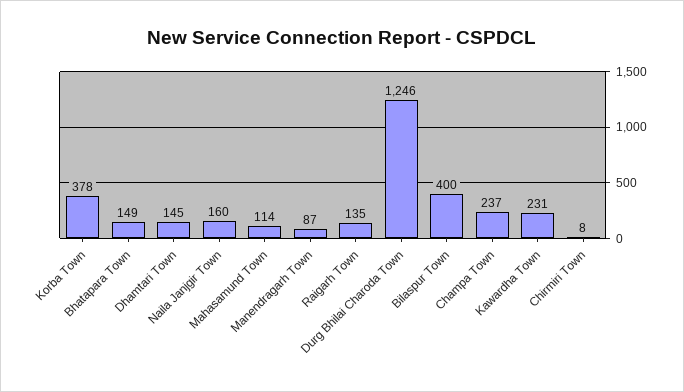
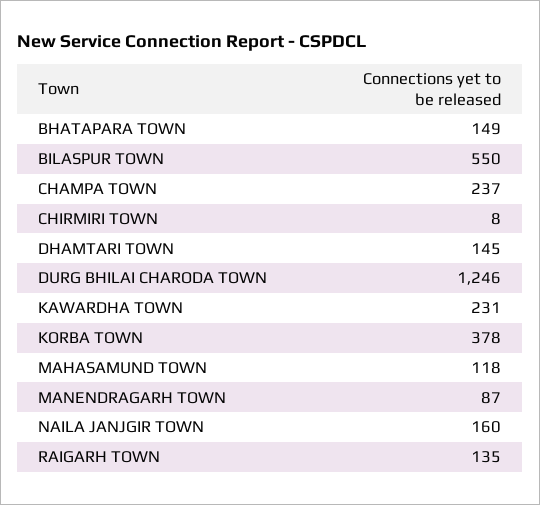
  {
    "Korba Town": 378,
    "Bhatapara Town": 149,
    "Dhamtari Town": 145,
    "Naila Janjgir Town": 160,
-   "Mahasamund Town": 114,
+   "Mahasamund Town": 118,
    "Manendragarh Town": 87,
    "Raigarh Town": 135,
    "Durg Bhilai Charoda Town": 1246,
-   "Bilaspur Town": 400,
+   "Bilaspur Town": 550,
    "Champa Town": 237,
    "Kawardha Town": 231,
    "Chirmiri Town": 8
  }

